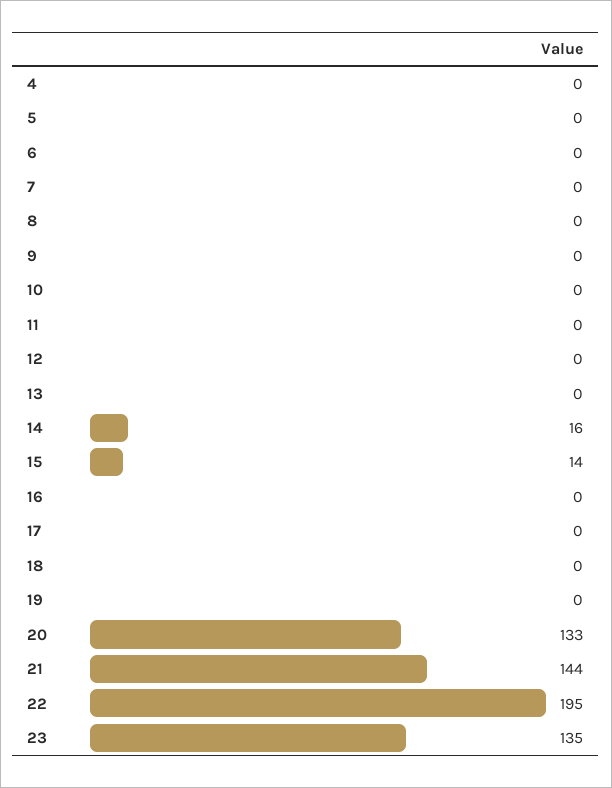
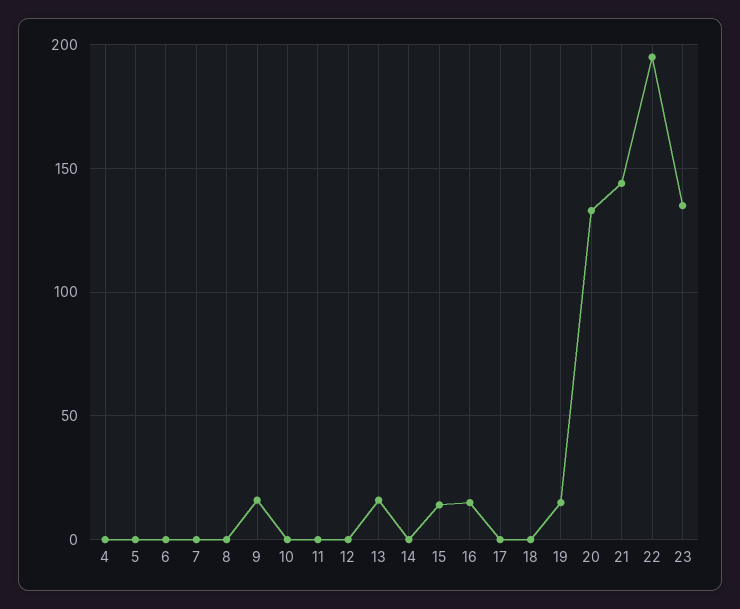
  {
    "4": 0,
    "5": 0,
    "6": 0,
    "7": 0,
    "8": 0,
-   "9": 0,
+   "9": 15,
    "10": 0,
    "11": 0,
    "12": 0,
-   "13": 0,
+   "13": 15,
-   "14": 16,
+   "14": 0,
    "15": 14,
-   "16": 0,
+   "16": 15,
    "17": 0,
    "18": 0,
-   "19": 0,
+   "19": 15,
    "20": 133,
    "21": 144,
    "22": 195,
    "23": 135
  }

